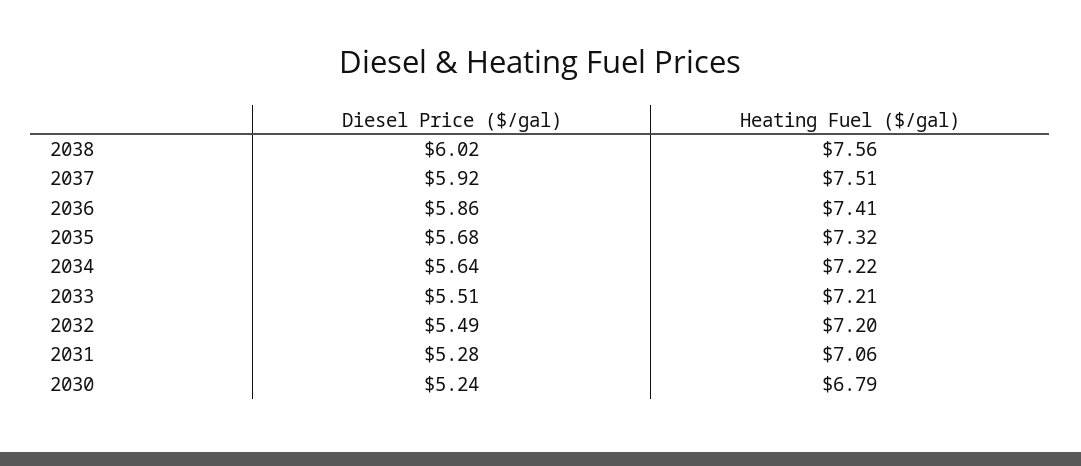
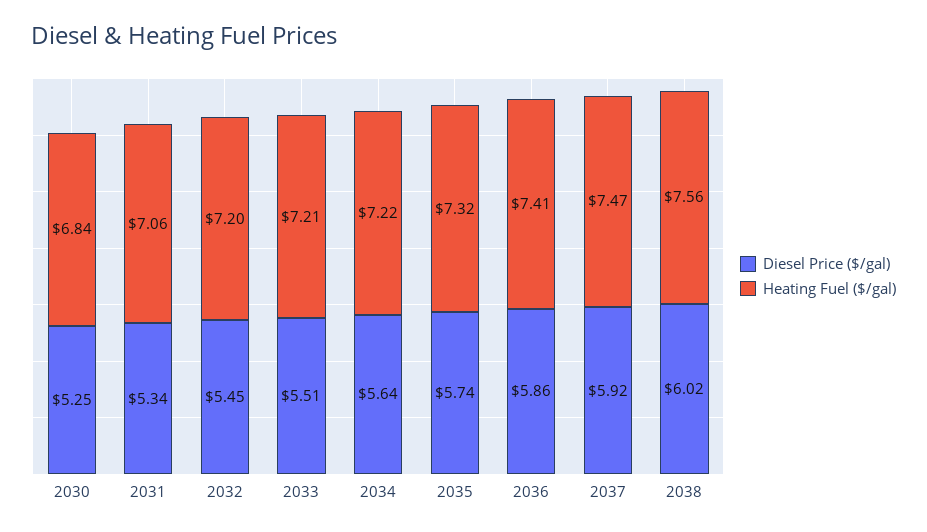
  {
    "Diesel Price ($/gal)": {
      "2038": 6.02,
      "2037": 5.92,
      "2036": 5.86,
-     "2035": 5.68,
+     "2035": 5.74,
      "2034": 5.64,
      "2033": 5.51,
-     "2032": 5.49,
+     "2032": 5.45,
-     "2031": 5.28,
+     "2031": 5.34,
-     "2030": 5.24
+     "2030": 5.25
    },
    "Heating Fuel ($/gal)": {
      "2038": 7.56,
-     "2037": 7.51,
+     "2037": 7.47,
      "2036": 7.41,
      "2035": 7.32,
      "2034": 7.22,
      "2033": 7.21,
      "2032": 7.2,
      "2031": 7.06,
-     "2030": 6.79
+     "2030": 6.84
    }
  }

